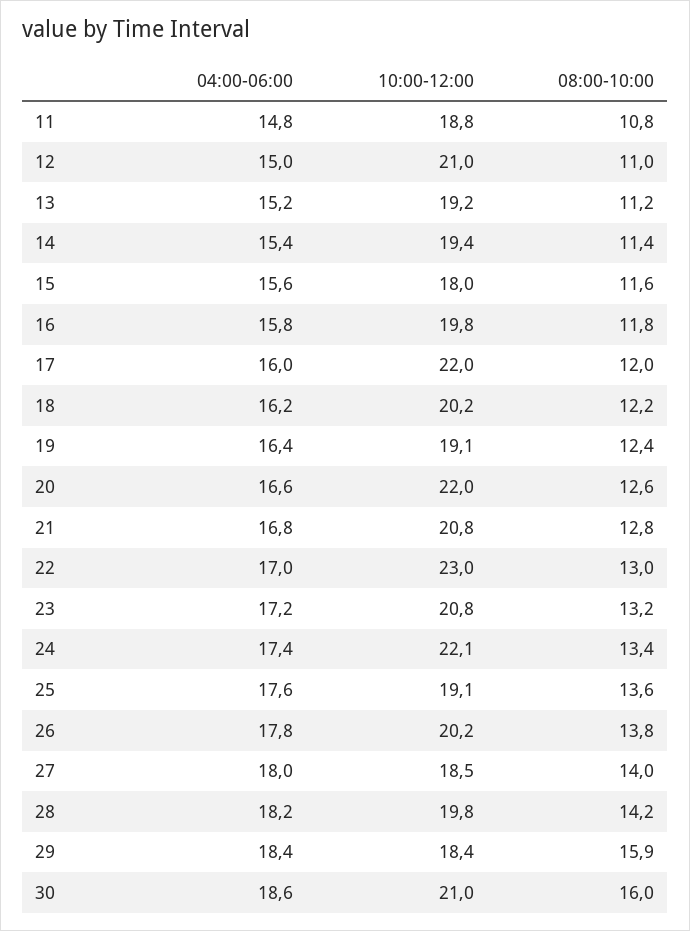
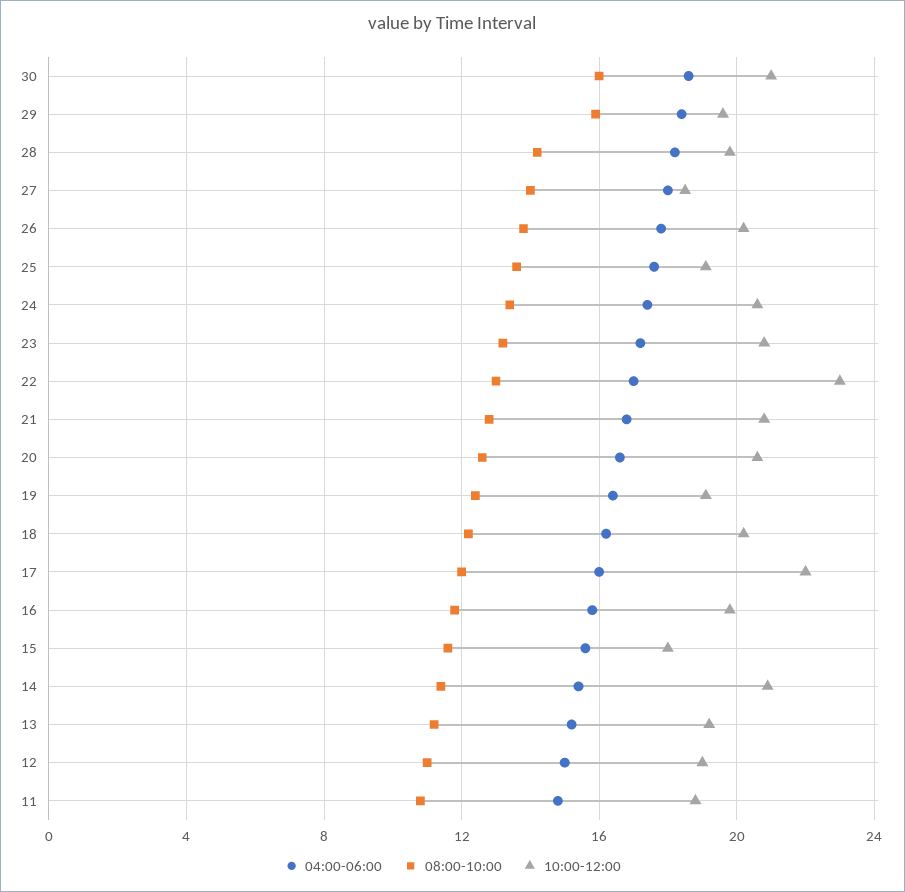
  {
    "04:00-06:00": {
      "11": 14.8,
      "12": 15,
      "13": 15.2,
      "14": 15.4,
      "15": 15.6,
      "16": 15.8,
      "17": 16,
      "18": 16.2,
      "19": 16.4,
      "20": 16.6,
      "21": 16.8,
      "22": 17,
      "23": 17.2,
      "24": 17.4,
      "25": 17.6,
      "26": 17.8,
      "27": 18,
      "28": 18.2,
      "29": 18.4,
      "30": 18.6
    },
    "10:00-12:00": {
      "11": 18.8,
-     "12": 21,
+     "12": 19,
      "13": 19.2,
-     "14": 19.4,
+     "14": 21,
      "15": 18,
      "16": 19.8,
      "17": 22,
      "18": 20.2,
      "19": 19.1,
-     "20": 22,
+     "20": 20.5,
      "21": 20.8,
      "22": 23,
      "23": 20.8,
-     "24": 22.1,
+     "24": 20.5,
      "25": 19.1,
      "26": 20.2,
      "27": 18.5,
      "28": 19.8,
-     "29": 18.4,
+     "29": 19.5,
      "30": 21
    },
    "08:00-10:00": {
      "11": 10.8,
      "12": 11,
      "13": 11.2,
      "14": 11.4,
      "15": 11.6,
      "16": 11.8,
      "17": 12,
      "18": 12.2,
      "19": 12.4,
      "20": 12.6,
      "21": 12.8,
      "22": 13,
      "23": 13.2,
      "24": 13.4,
      "25": 13.6,
      "26": 13.8,
      "27": 14,
      "28": 14.2,
      "29": 15.9,
      "30": 16
    }
  }

